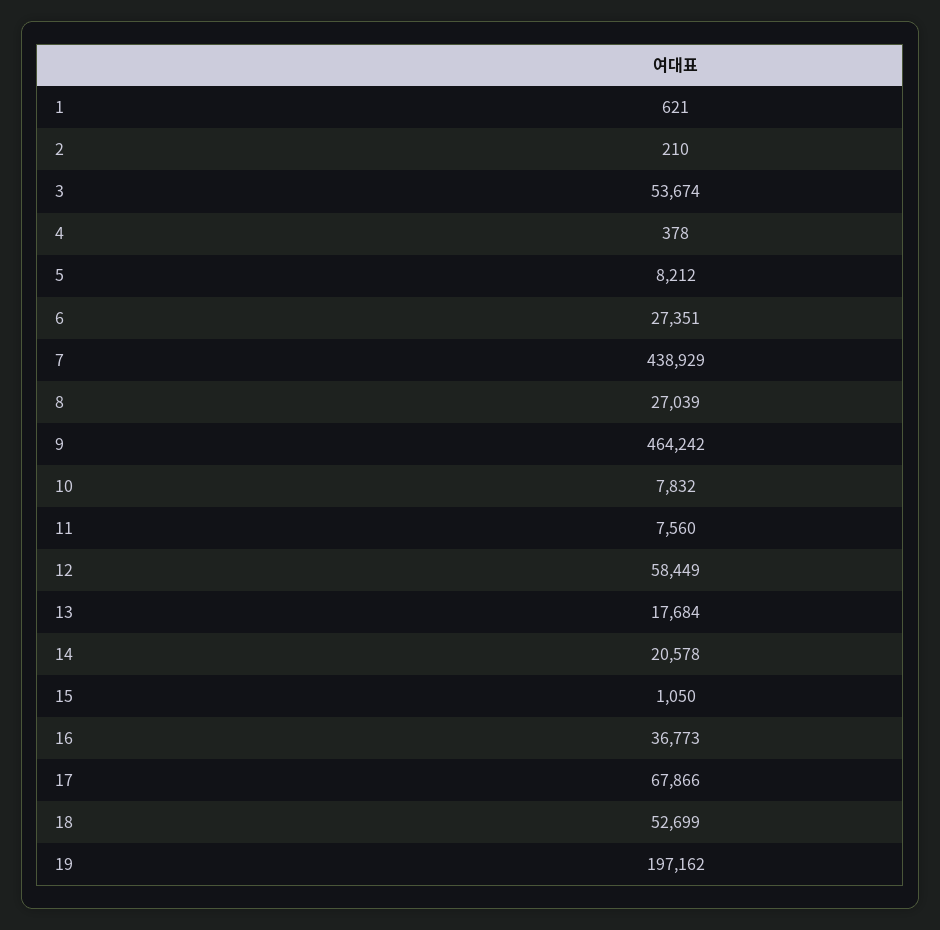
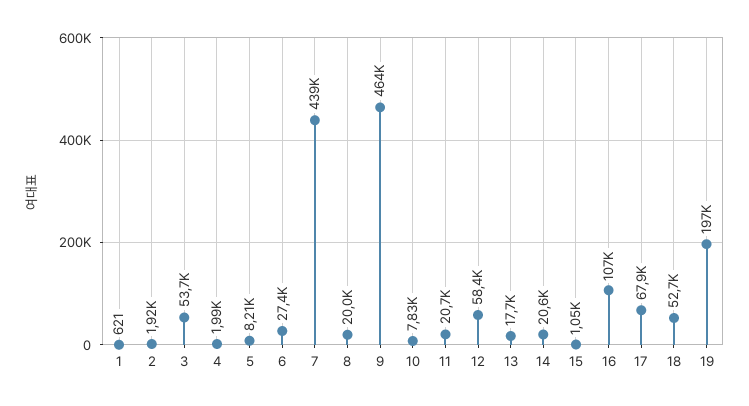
  {
    "1": 621,
-   "2": 210,
+   "2": 1920,
    "3": 53674,
-   "4": 378,
+   "4": 1990,
    "5": 8212,
    "6": 27351,
    "7": 438929,
-   "8": 27039,
+   "8": 20000,
    "9": 464242,
    "10": 7832,
-   "11": 7560,
+   "11": 20700,
    "12": 58449,
    "13": 17684,
    "14": 20578,
    "15": 1050,
-   "16": 36773,
+   "16": 107000,
    "17": 67866,
    "18": 52699,
    "19": 197162
  }

